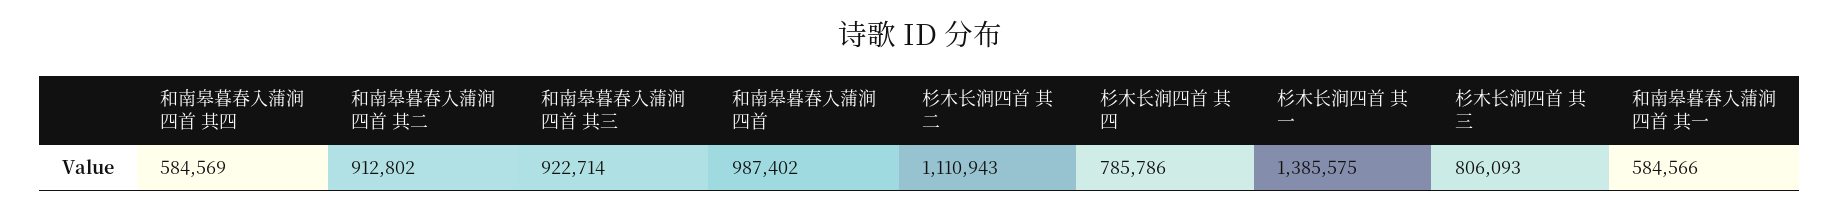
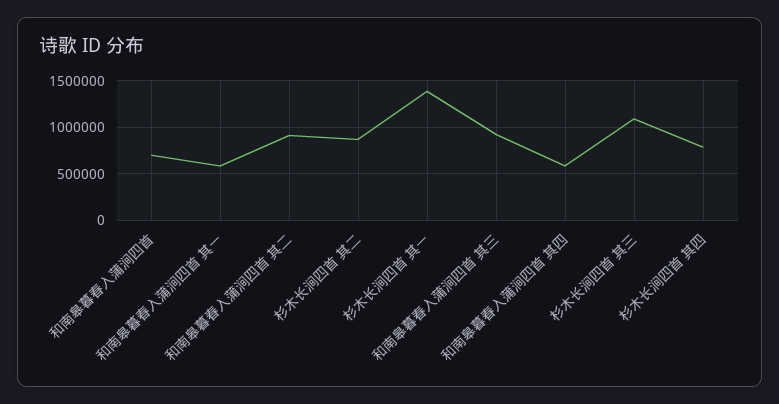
  {
    "和南皋暮春入蒲涧四首 其四": 584569,
    "和南皋暮春入蒲涧四首 其二": 912802,
    "和南皋暮春入蒲涧四首 其三": 922714,
-   "和南皋暮春入蒲涧四首": 987402,
+   "和南皋暮春入蒲涧四首": 700000,
-   "杉木长涧四首 其二": 1110943,
+   "杉木长涧四首 其二": 900000,
    "杉木长涧四首 其四": 785786,
    "杉木长涧四首 其一": 1385575,
-   "杉木长涧四首 其三": 806093,
+   "杉木长涧四首 其三": 1100000,
    "和南皋暮春入蒲涧四首 其一": 584566
  }

